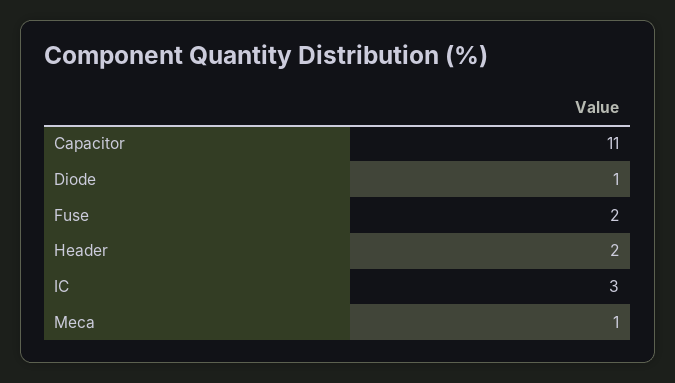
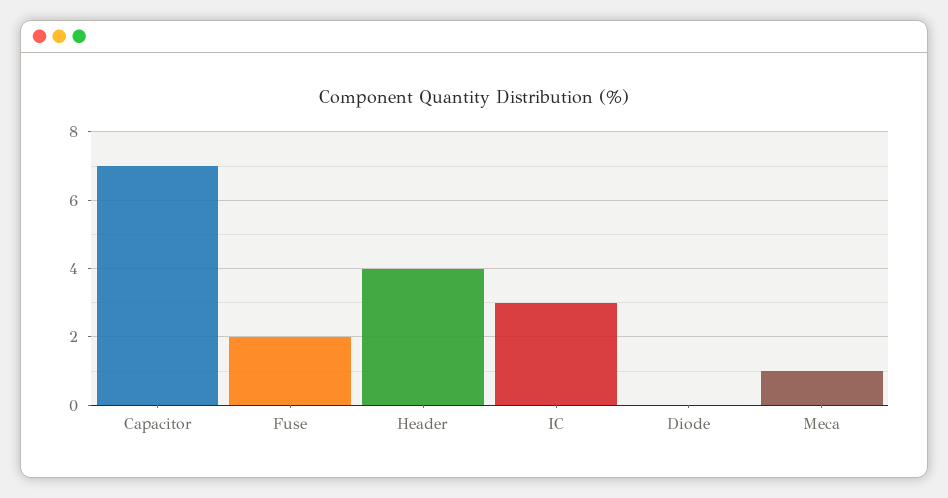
  {
-   "Capacitor": 11,
+   "Capacitor": 7,
-   "Diode": 1,
+   "Diode": 0,
    "Fuse": 2,
-   "Header": 2,
+   "Header": 4,
    "IC": 3,
    "Meca": 1
  }

